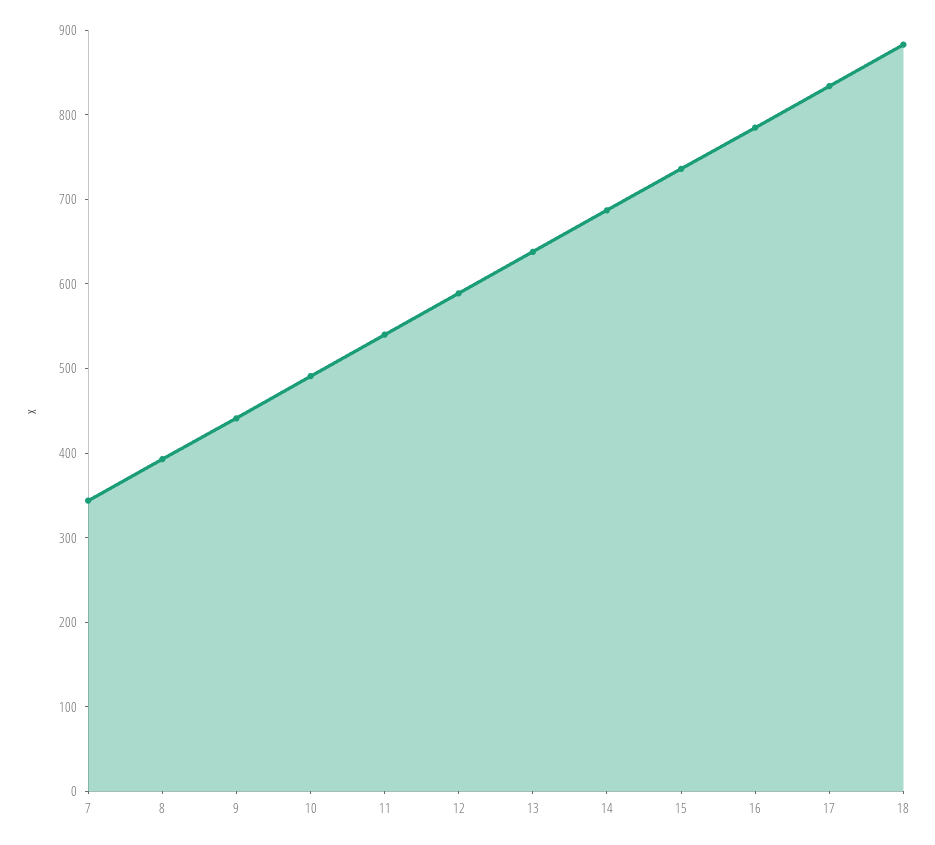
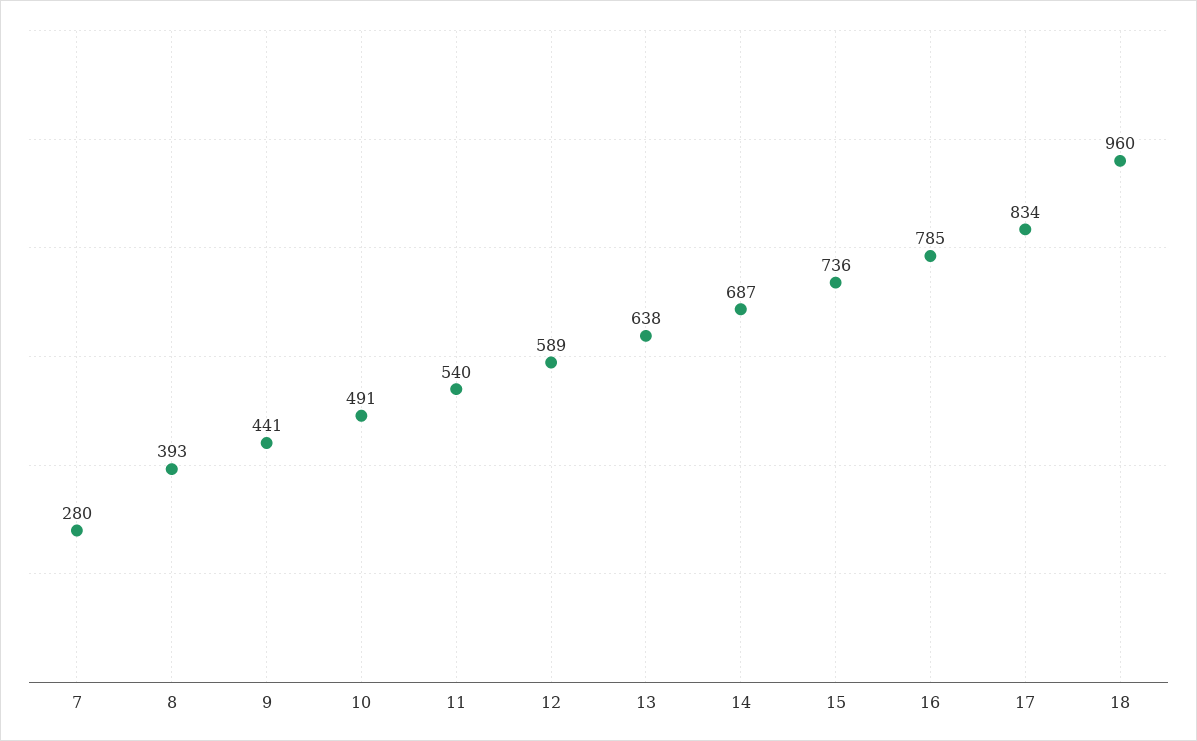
  {
-   "7": 340,
+   "7": 280,
    "8": 393,
    "9": 441,
    "10": 491,
    "11": 540,
    "12": 589,
    "13": 638,
    "14": 687,
    "15": 736,
    "16": 785,
    "17": 834,
-   "18": 880
+   "18": 960
  }

